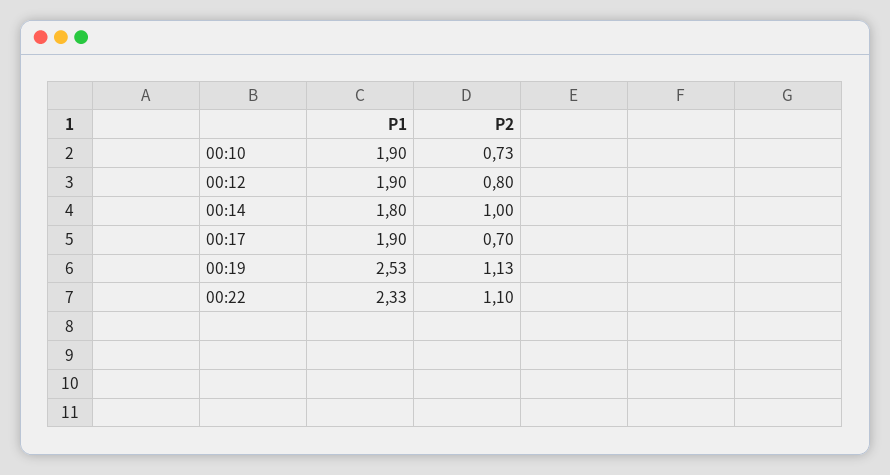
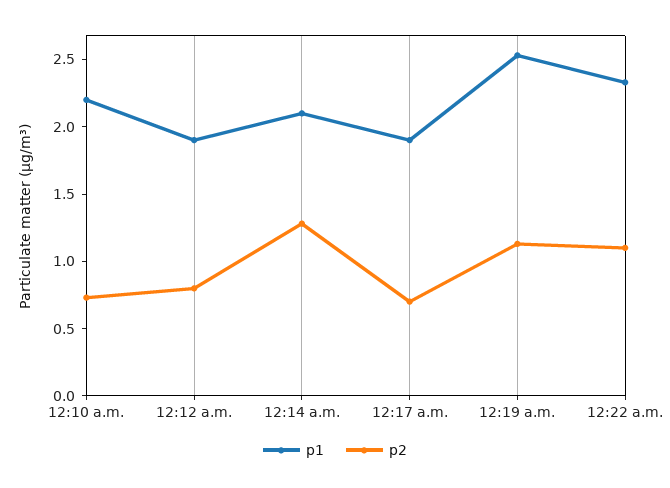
  {
    "P1": {
-     "00:10": 1.9,
+     "00:10": 2.2,
      "00:12": 1.9,
-     "00:14": 1.8,
+     "00:14": 2.1,
      "00:17": 1.9,
      "00:19": 2.53,
      "00:22": 2.33
    },
    "P2": {
      "00:10": 0.73,
      "00:12": 0.8,
-     "00:14": 1,
+     "00:14": 1.3,
      "00:17": 0.7,
      "00:19": 1.13,
      "00:22": 1.1
    }
  }

